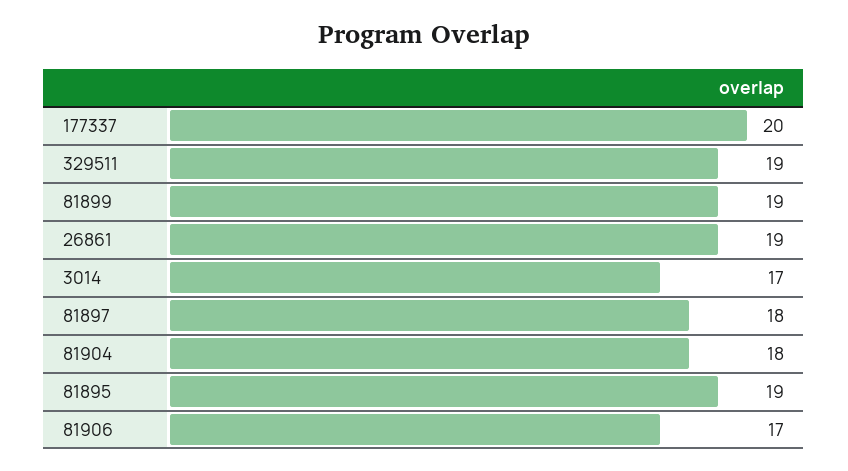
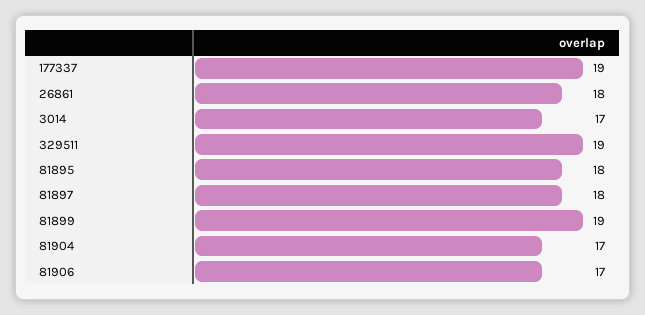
  {
-   "177337": 20,
+   "177337": 19,
    "329511": 19,
    "81899": 19,
-   "26861": 19,
+   "26861": 18,
    "3014": 17,
    "81897": 18,
-   "81904": 18,
+   "81904": 17,
-   "81895": 19,
+   "81895": 18,
    "81906": 17
  }

